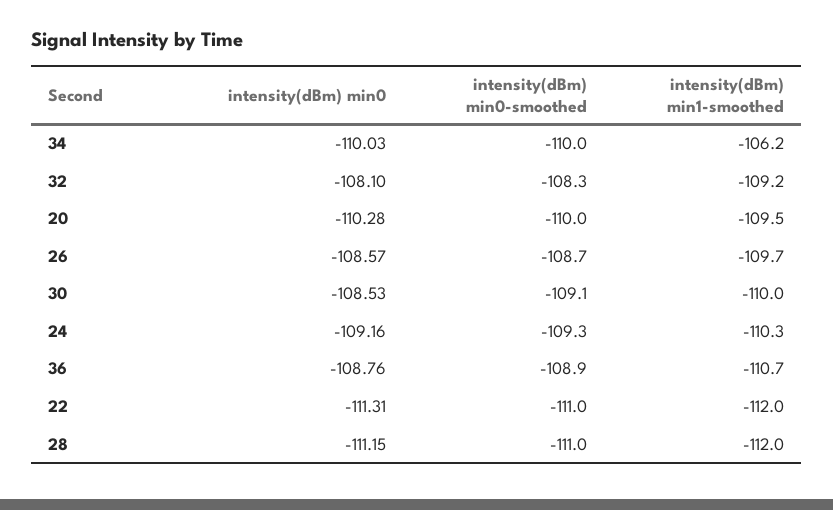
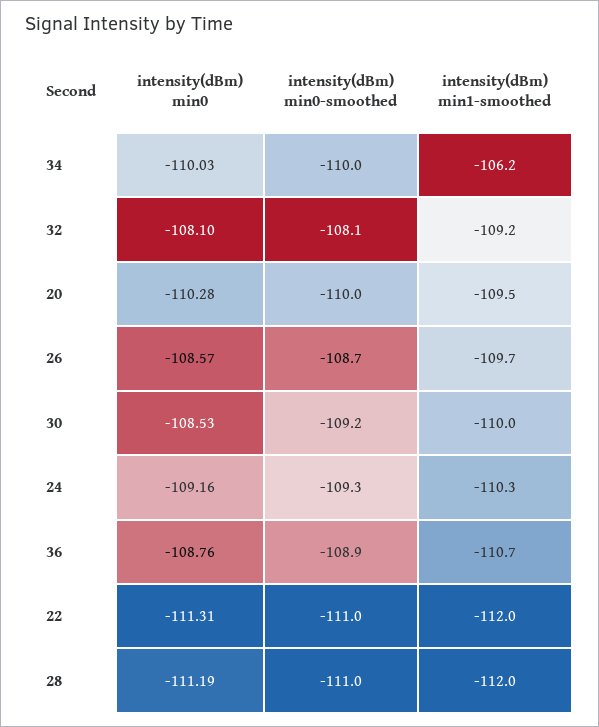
  {
    "intensity(dBm) min0": {
      "34": -110.03,
      "32": -108.1,
      "20": -110.28,
      "26": -108.57,
      "30": -108.53,
      "24": -109.16,
      "36": -108.76,
      "22": -111.31,
-     "28": -111.15
+     "28": -111.19
    },
    "intensity(dBm) min0-smoothed": {
      "34": -110,
-     "32": -108.3,
+     "32": -108.1,
      "20": -110,
      "26": -108.7,
-     "30": -109.1,
+     "30": -109.2,
      "24": -109.3,
      "36": -108.9,
      "22": -111,
      "28": -111
    },
    "intensity(dBm) min1-smoothed": {
      "34": -106.2,
      "32": -109.2,
      "20": -109.5,
      "26": -109.7,
      "30": -110,
      "24": -110.3,
      "36": -110.7,
      "22": -112,
      "28": -112
    }
  }

